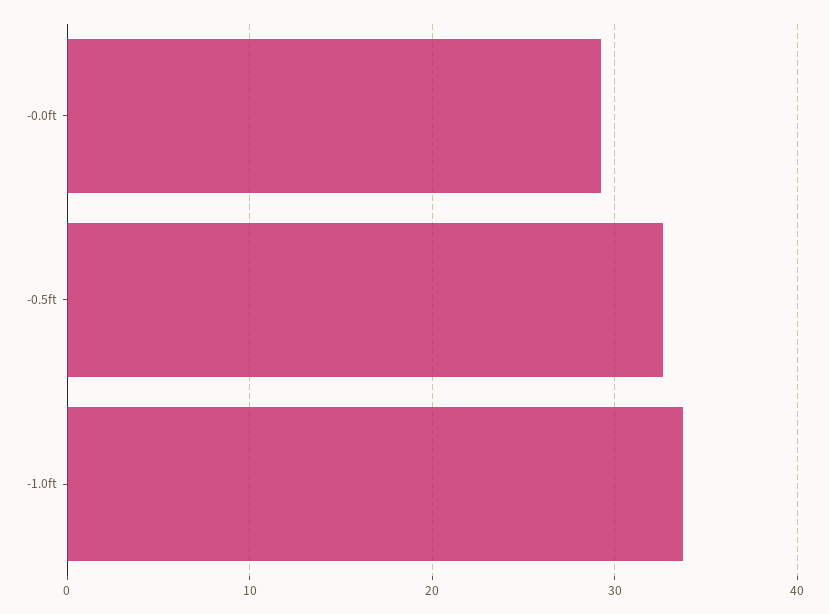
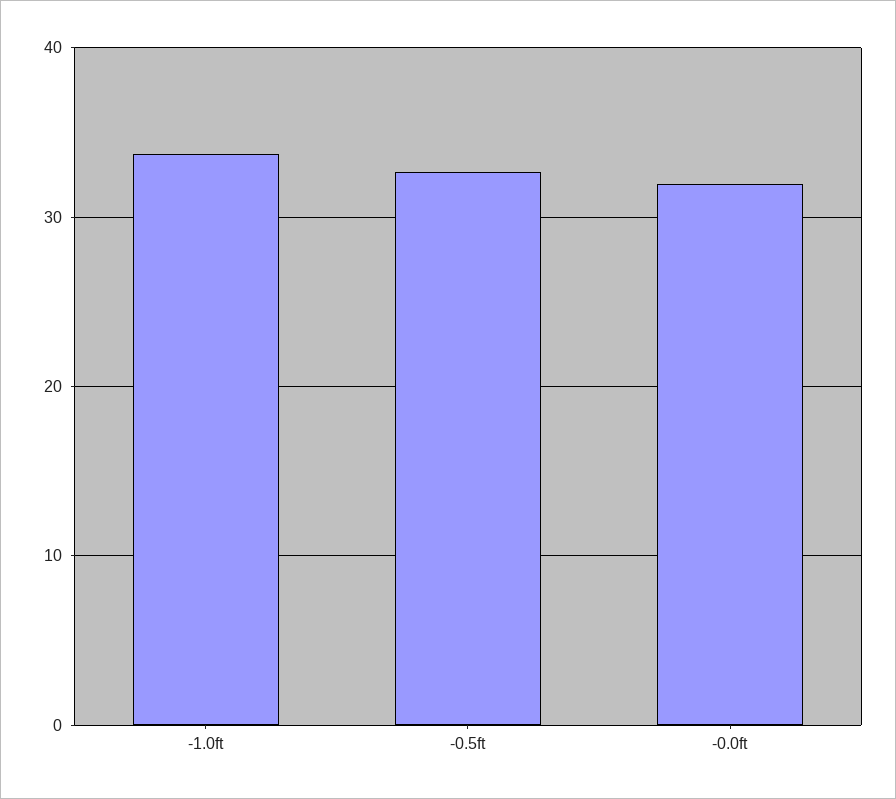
  {
-   "-0.0ft": 29,
+   "-0.0ft": 32,
    "-0.5ft": 33,
    "-1.0ft": 34
  }

